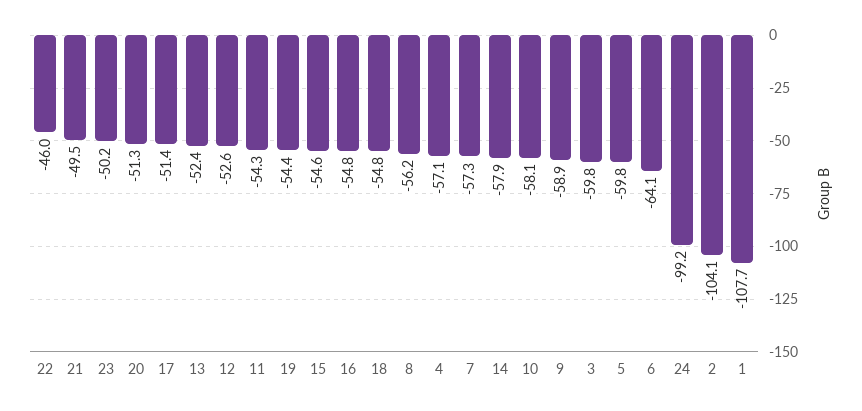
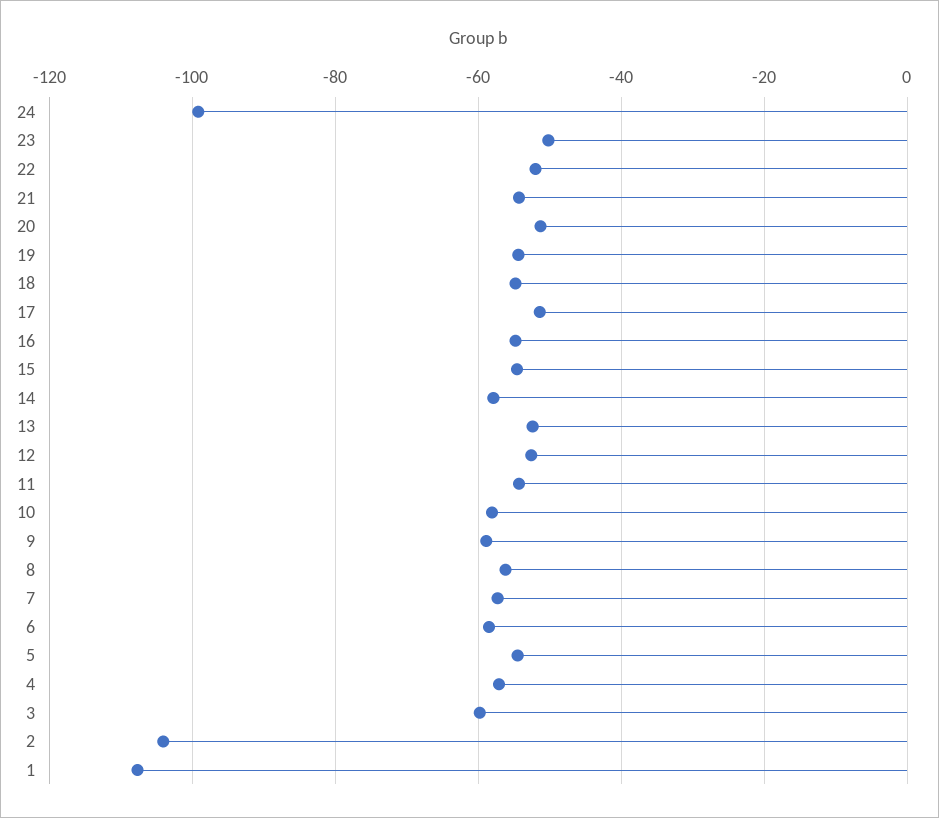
  {
-   "22": -46,
+   "22": -52,
-   "21": -49.5,
+   "21": -54,
    "23": -50.2,
    "20": -51.3,
    "17": -51.4,
    "13": -52.4,
    "12": -52.6,
    "11": -54.3,
    "19": -54.4,
    "15": -54.6,
    "16": -54.8,
    "18": -54.8,
    "8": -56.2,
    "4": -57.1,
    "7": -57.3,
    "14": -57.9,
    "10": -58.1,
    "9": -58.9,
    "3": -59.8,
-   "5": -59.8,
+   "5": -54,
-   "6": -64.1,
+   "6": -58,
    "24": -99.2,
    "2": -104.1,
    "1": -107.7
  }

